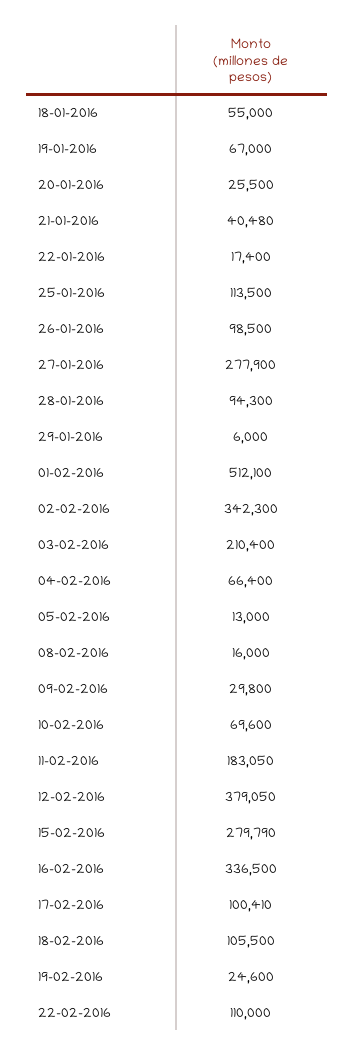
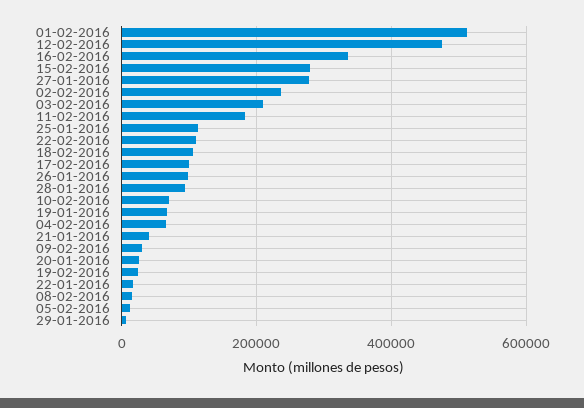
  {
-   "18-01-2016": 55000,
    "19-01-2016": 67000,
    "20-01-2016": 25500,
    "21-01-2016": 40480,
    "22-01-2016": 17400,
    "25-01-2016": 113500,
    "26-01-2016": 98500,
    "27-01-2016": 277900,
    "28-01-2016": 94300,
    "29-01-2016": 6000,
    "01-02-2016": 512100,
-   "02-02-2016": 342300,
+   "02-02-2016": 240000,
    "03-02-2016": 210400,
    "04-02-2016": 66400,
    "05-02-2016": 13000,
    "08-02-2016": 16000,
    "09-02-2016": 29800,
    "10-02-2016": 69600,
    "11-02-2016": 183050,
-   "12-02-2016": 379050,
+   "12-02-2016": 480000,
    "15-02-2016": 279790,
    "16-02-2016": 336500,
    "17-02-2016": 100410,
    "18-02-2016": 105500,
    "19-02-2016": 24600,
    "22-02-2016": 110000
  }

